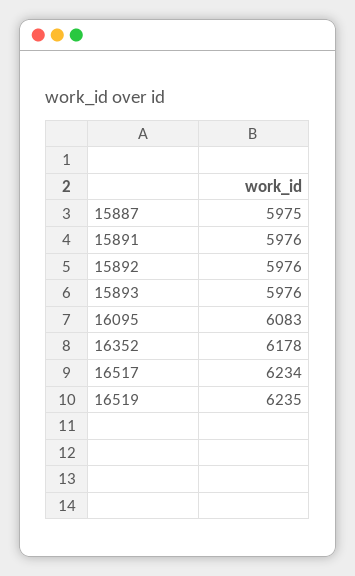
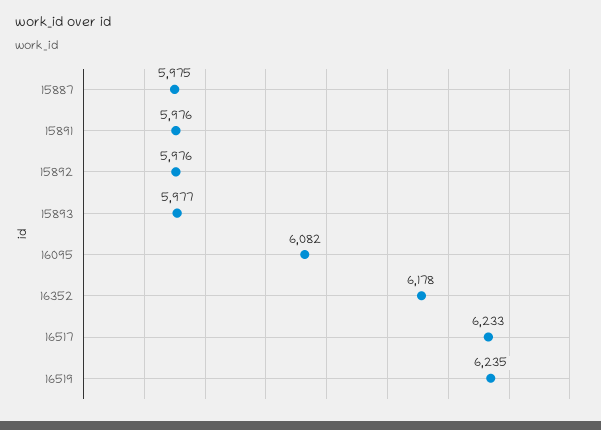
  {
    "15887": 5975,
    "15891": 5976,
    "15892": 5976,
-   "15893": 5976,
+   "15893": 5977,
-   "16095": 6083,
+   "16095": 6082,
    "16352": 6178,
-   "16517": 6234,
+   "16517": 6233,
    "16519": 6235
  }

